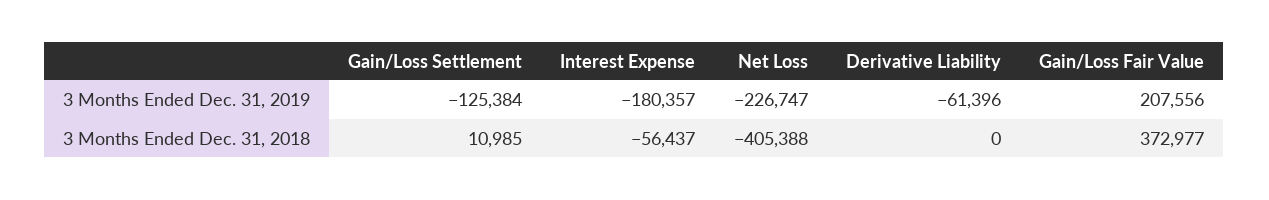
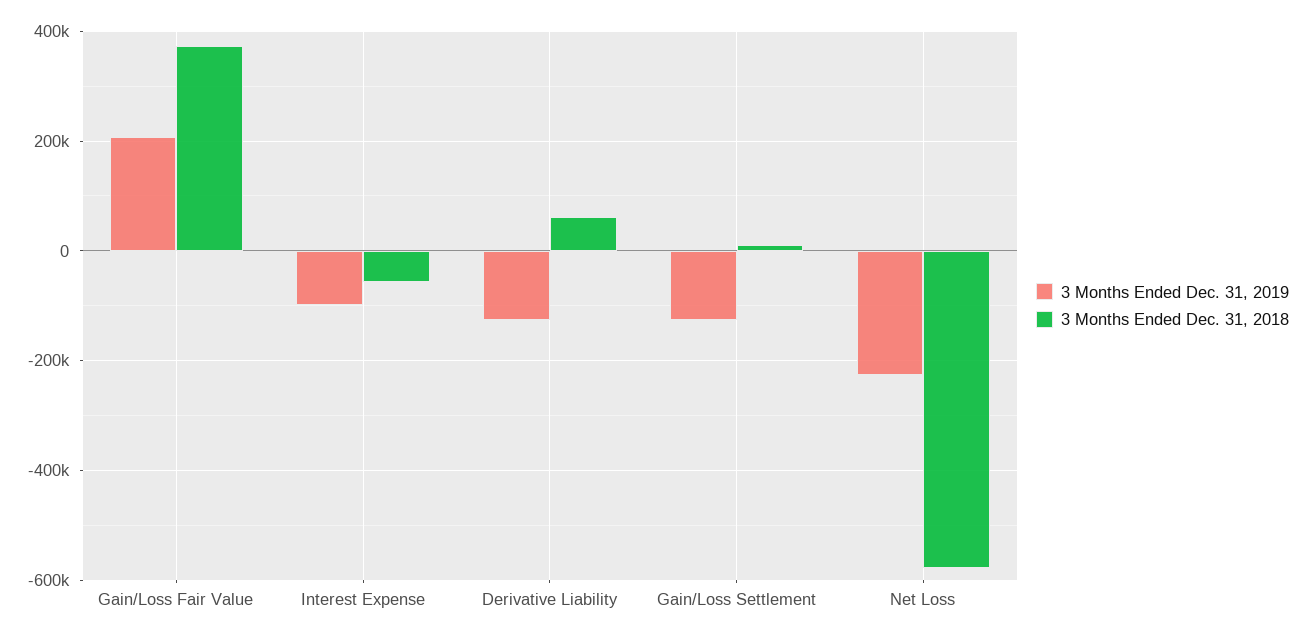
  {
    "3 Months Ended Dec. 31, 2019": {
      "Gain/Loss Settlement": -125384,
-     "Interest Expense": -180357,
+     "Interest Expense": -100000,
      "Net Loss": -226747,
-     "Derivative Liability": -61396,
+     "Derivative Liability": -120000,
      "Gain/Loss Fair Value": 207556
    },
    "3 Months Ended Dec. 31, 2018": {
      "Gain/Loss Settlement": 10985,
      "Interest Expense": -56437,
-     "Net Loss": -405388,
+     "Net Loss": -580000,
-     "Derivative Liability": 0,
+     "Derivative Liability": 60000,
      "Gain/Loss Fair Value": 372977
    }
  }

